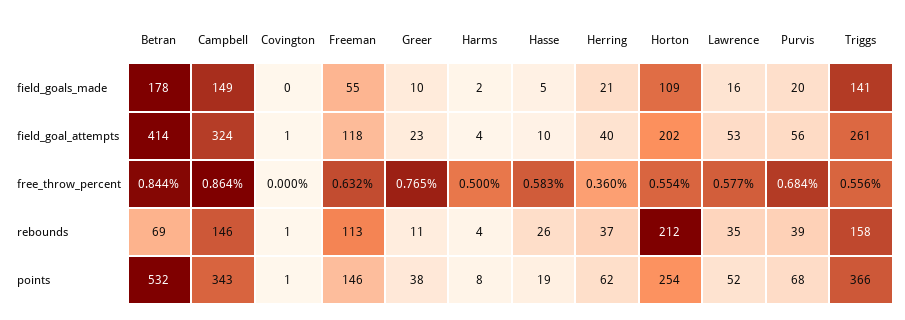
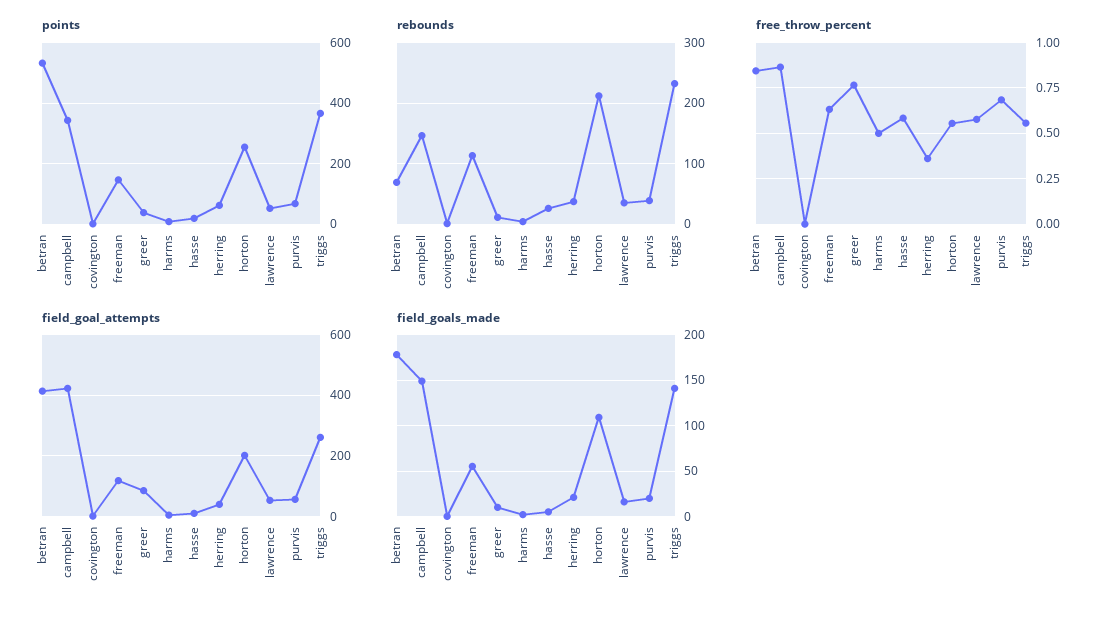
  {
    "field_goals_made": {
      "Betran": 178,
      "Campbell": 149,
      "Covington": 0,
      "Freeman": 55,
      "Greer": 10,
      "Harms": 2,
      "Hasse": 5,
      "Herring": 21,
      "Horton": 109,
      "Lawrence": 16,
      "Purvis": 20,
      "Triggs": 141
    },
    "field_goal_attempts": {
      "Betran": 414,
-     "Campbell": 324,
+     "Campbell": 420,
      "Covington": 1,
      "Freeman": 118,
-     "Greer": 23,
+     "Greer": 80,
      "Harms": 4,
      "Hasse": 10,
      "Herring": 40,
      "Horton": 202,
      "Lawrence": 53,
      "Purvis": 56,
      "Triggs": 261
    },
    "free_throw_percent": {
      "Betran": 0.844,
      "Campbell": 0.864,
      "Covington": 0,
      "Freeman": 0.632,
      "Greer": 0.765,
      "Harms": 0.5,
      "Hasse": 0.583,
      "Herring": 0.36,
      "Horton": 0.554,
      "Lawrence": 0.577,
      "Purvis": 0.684,
      "Triggs": 0.556
    },
    "rebounds": {
      "Betran": 69,
      "Campbell": 146,
      "Covington": 1,
      "Freeman": 113,
      "Greer": 11,
      "Harms": 4,
      "Hasse": 26,
      "Herring": 37,
      "Horton": 212,
      "Lawrence": 35,
      "Purvis": 39,
-     "Triggs": 158
+     "Triggs": 230
    },
    "points": {
      "Betran": 532,
      "Campbell": 343,
      "Covington": 1,
      "Freeman": 146,
      "Greer": 38,
      "Harms": 8,
      "Hasse": 19,
      "Herring": 62,
      "Horton": 254,
      "Lawrence": 52,
      "Purvis": 68,
      "Triggs": 366
    }
  }

